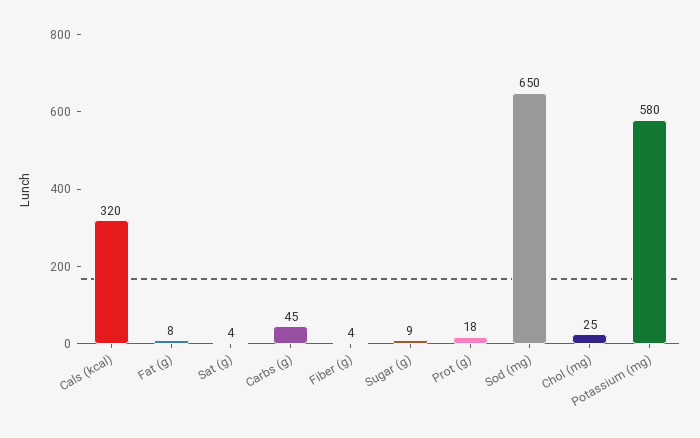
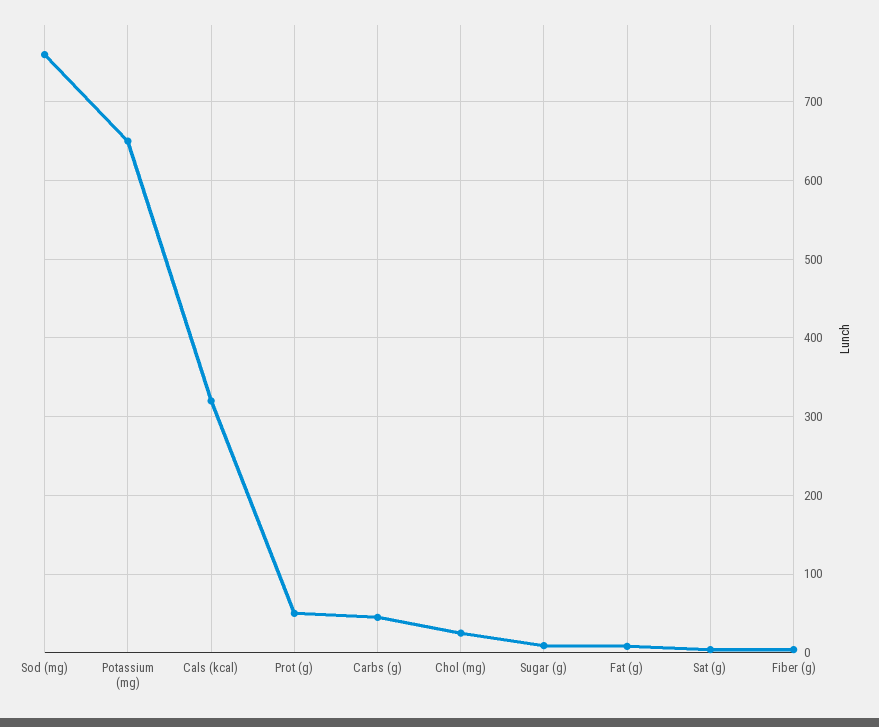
  {
    "Cals (kcal)": 320,
    "Fat (g)": 8,
    "Sat (g)": 4,
    "Carbs (g)": 45,
    "Fiber (g)": 4,
    "Sugar (g)": 9,
-   "Prot (g)": 18,
+   "Prot (g)": 50,
-   "Sod (mg)": 650,
+   "Sod (mg)": 760,
    "Chol (mg)": 25,
-   "Potassium (mg)": 580
+   "Potassium (mg)": 650
  }

